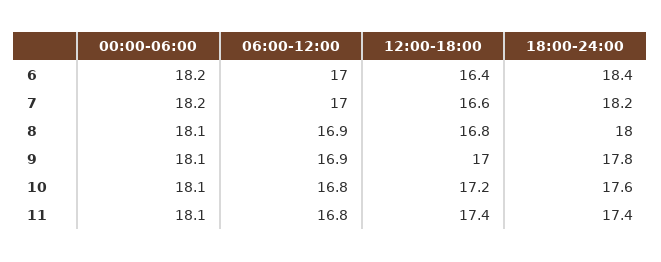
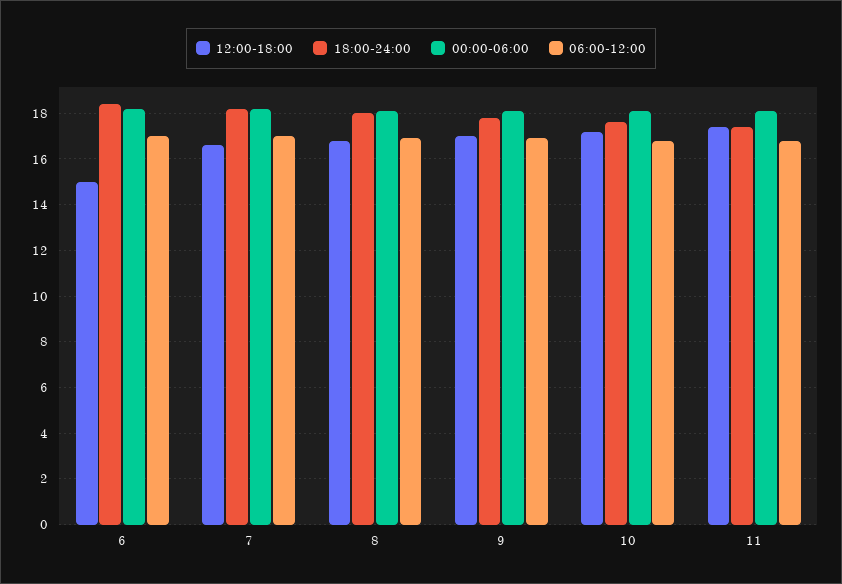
  {
    "00:00-06:00": {
      "6": 18.2,
      "7": 18.2,
      "8": 18.1,
      "9": 18.1,
      "10": 18.1,
      "11": 18.1
    },
    "06:00-12:00": {
      "6": 17,
      "7": 17,
      "8": 16.9,
      "9": 16.9,
      "10": 16.8,
      "11": 16.8
    },
    "12:00-18:00": {
-     "6": 16.4,
+     "6": 15,
      "7": 16.6,
      "8": 16.8,
      "9": 17,
      "10": 17.2,
      "11": 17.4
    },
    "18:00-24:00": {
      "6": 18.4,
      "7": 18.2,
      "8": 18,
      "9": 17.8,
      "10": 17.6,
      "11": 17.4
    }
  }

